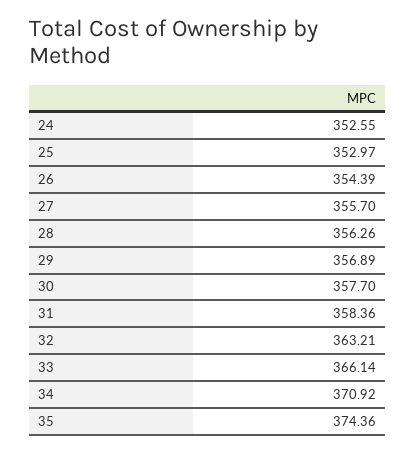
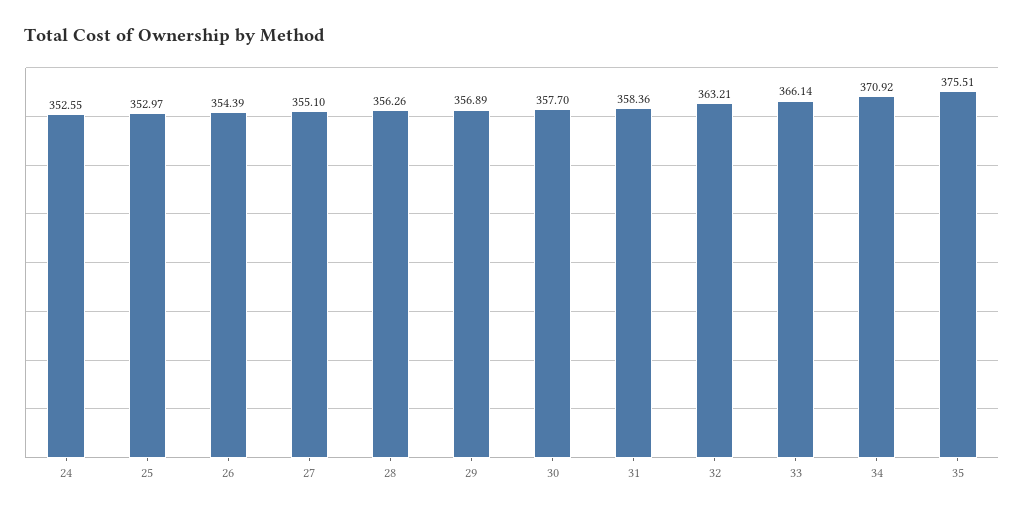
  {
    "24": 352.55,
    "25": 352.97,
    "26": 354.39,
-   "27": 355.7,
+   "27": 355.1,
    "28": 356.26,
    "29": 356.89,
    "30": 357.7,
    "31": 358.36,
    "32": 363.21,
    "33": 366.14,
    "34": 370.92,
-   "35": 374.36
+   "35": 375.51
  }

